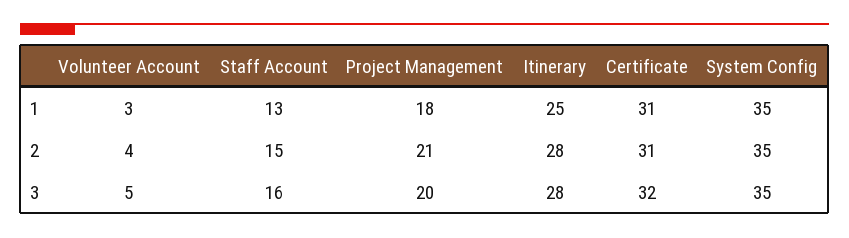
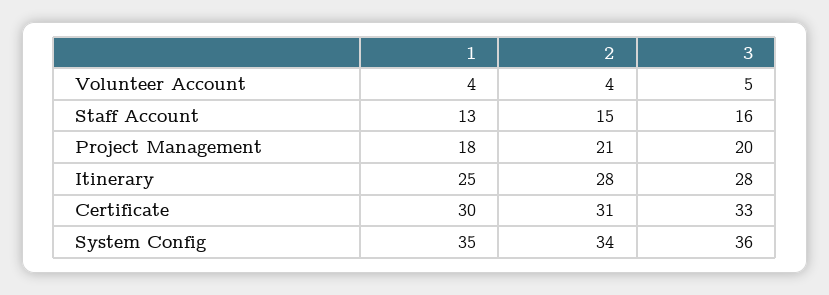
  {
    "Volunteer Account": {
-     "1": 3,
+     "1": 4,
      "2": 4,
      "3": 5
    },
    "Staff Account": {
      "1": 13,
      "2": 15,
      "3": 16
    },
    "Project Management": {
      "1": 18,
      "2": 21,
      "3": 20
    },
    "Itinerary": {
      "1": 25,
      "2": 28,
      "3": 28
    },
    "Certificate": {
-     "1": 31,
+     "1": 30,
      "2": 31,
-     "3": 32
+     "3": 33
    },
    "System Config": {
      "1": 35,
-     "2": 35,
+     "2": 34,
-     "3": 35
+     "3": 36
    }
  }

